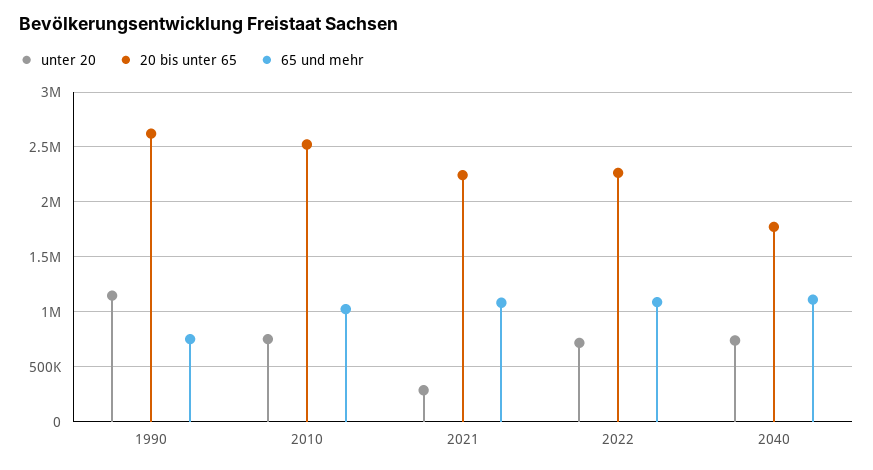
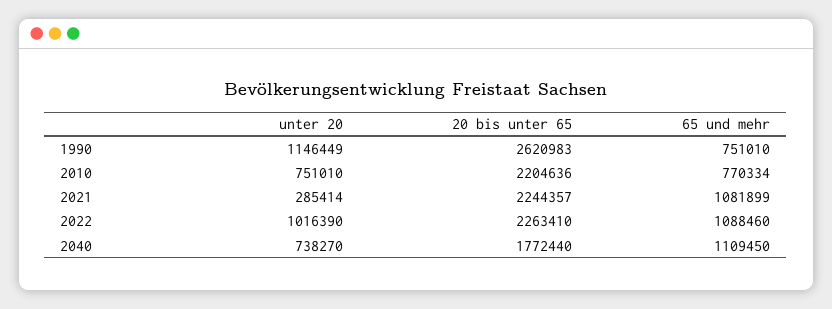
  {
    "unter 20": {
      "1990": 1146449,
      "2010": 751010,
      "2021": 285414,
-     "2022": 700000,
+     "2022": 1016390,
      "2040": 738270
    },
    "20 bis unter 65": {
      "1990": 2620983,
-     "2010": 2500000,
+     "2010": 2204636,
      "2021": 2244357,
      "2022": 2263410,
      "2040": 1772440
    },
    "65 und mehr": {
      "1990": 751010,
-     "2010": 1000000,
+     "2010": 770334,
      "2021": 1081899,
      "2022": 1088460,
      "2040": 1109450
    }
  }

